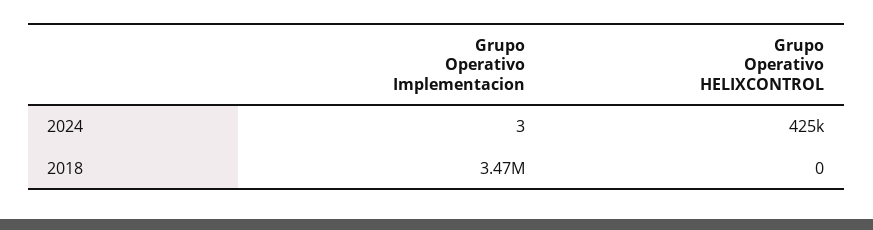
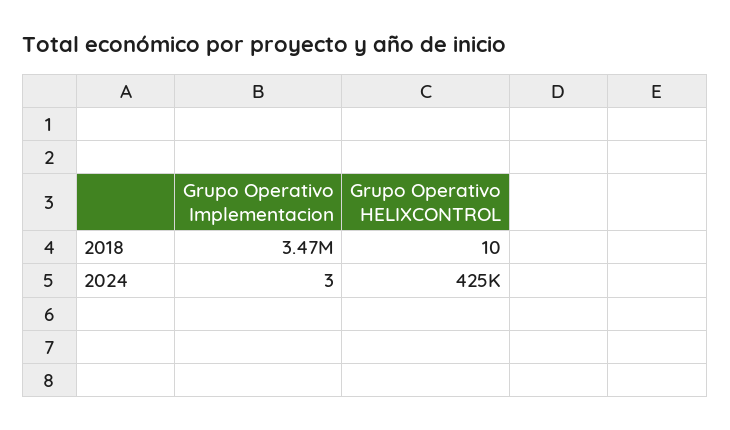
  {
    "Grupo Operativo Implementacion": {
      "2024": 3,
      "2018": 3470000
    },
    "Grupo Operativo HELIXCONTROL": {
      "2024": 425000,
-     "2018": 0
+     "2018": 10
    }
  }

